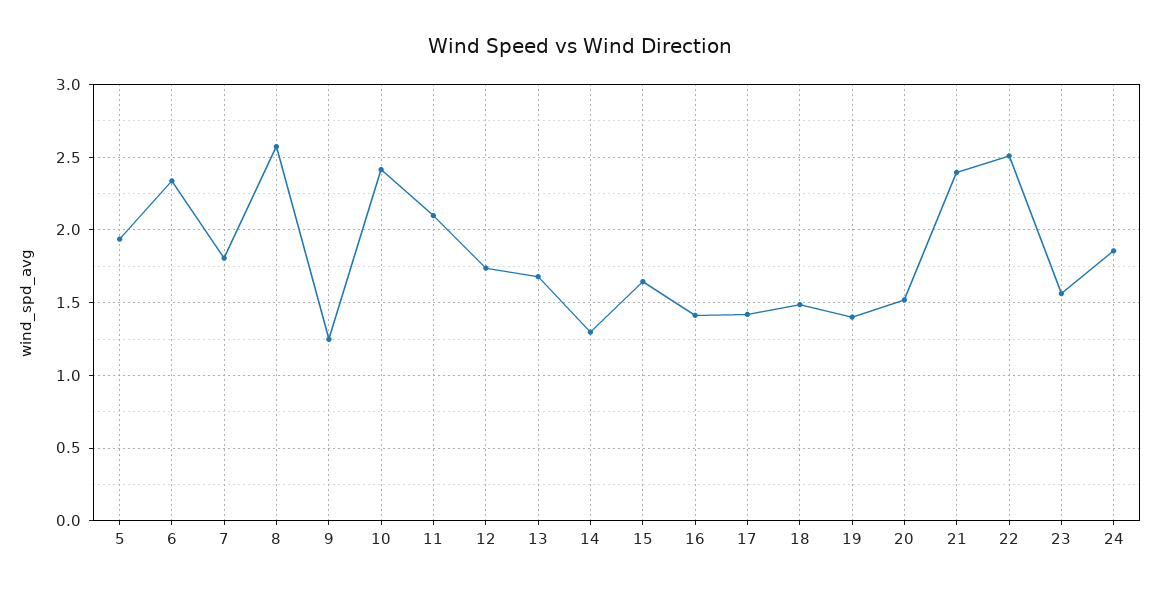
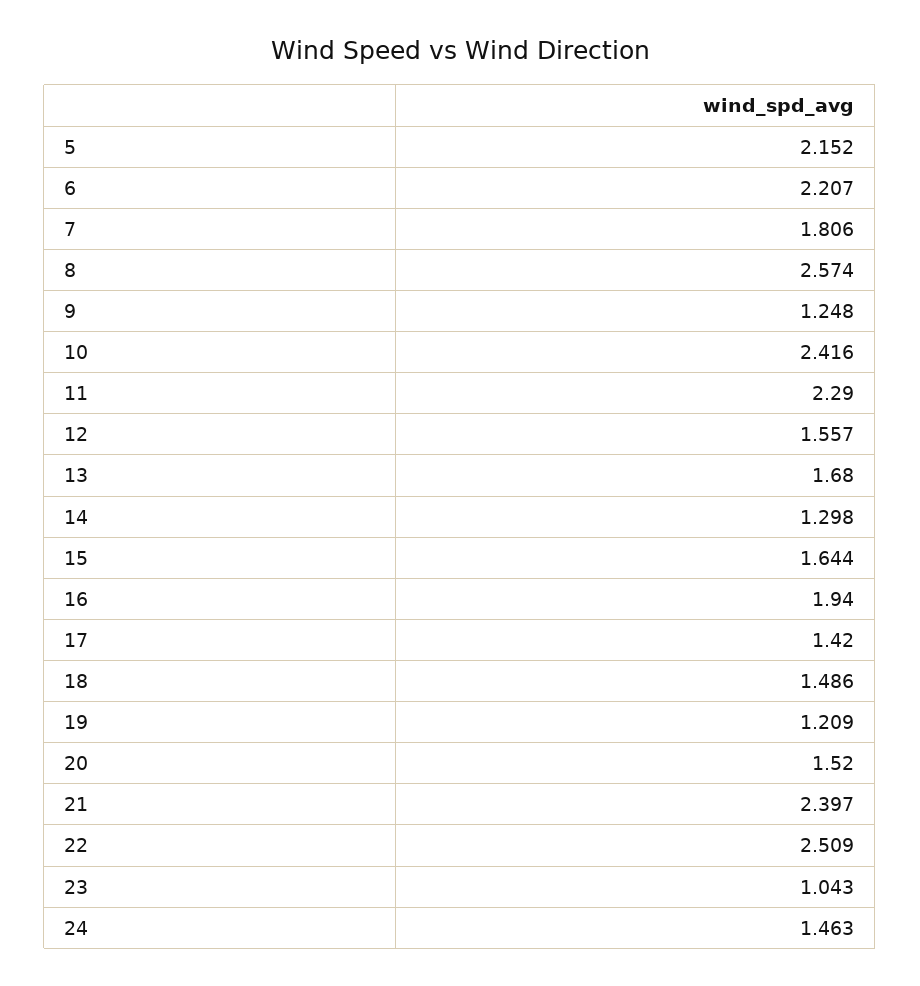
  {
-   "5": 1.95,
+   "5": 2.152,
-   "6": 2.35,
+   "6": 2.207,
    "7": 1.806,
    "8": 2.574,
    "9": 1.248,
    "10": 2.416,
-   "11": 2.1,
+   "11": 2.29,
-   "12": 1.75,
+   "12": 1.557,
    "13": 1.68,
    "14": 1.298,
    "15": 1.644,
-   "16": 1.4,
+   "16": 1.94,
    "17": 1.42,
    "18": 1.486,
-   "19": 1.4,
+   "19": 1.209,
    "20": 1.52,
    "21": 2.397,
    "22": 2.509,
-   "23": 1.55,
+   "23": 1.043,
-   "24": 1.85
+   "24": 1.463
  }

